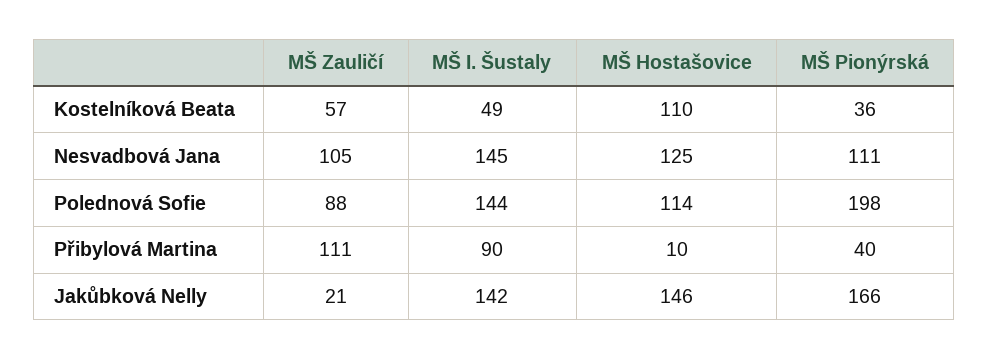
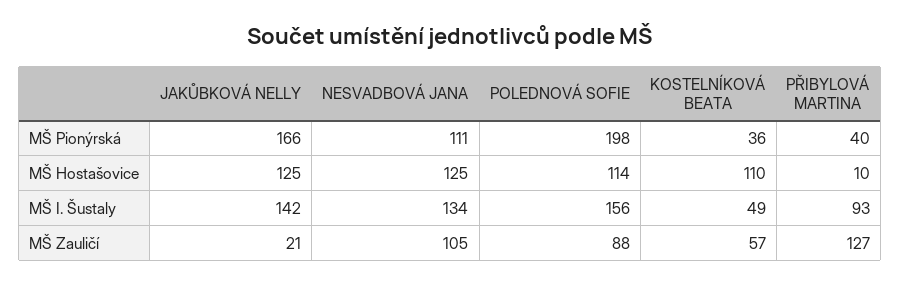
  {
    "MŠ Zauličí": {
      "Kostelníková Beata": 57,
      "Nesvadbová Jana": 105,
      "Polednová Sofie": 88,
-     "Přibylová Martina": 111,
+     "Přibylová Martina": 127,
      "Jakůbková Nelly": 21
    },
    "MŠ I. Šustaly": {
      "Kostelníková Beata": 49,
-     "Nesvadbová Jana": 145,
+     "Nesvadbová Jana": 134,
-     "Polednová Sofie": 144,
+     "Polednová Sofie": 156,
-     "Přibylová Martina": 90,
+     "Přibylová Martina": 93,
      "Jakůbková Nelly": 142
    },
    "MŠ Hostašovice": {
      "Kostelníková Beata": 110,
      "Nesvadbová Jana": 125,
      "Polednová Sofie": 114,
      "Přibylová Martina": 10,
-     "Jakůbková Nelly": 146
+     "Jakůbková Nelly": 125
    },
    "MŠ Pionýrská": {
      "Kostelníková Beata": 36,
      "Nesvadbová Jana": 111,
      "Polednová Sofie": 198,
      "Přibylová Martina": 40,
      "Jakůbková Nelly": 166
    }
  }

